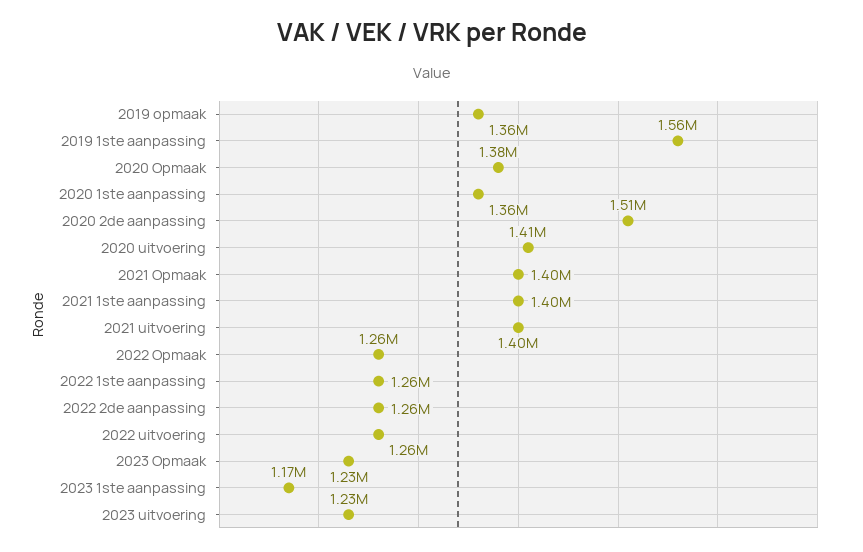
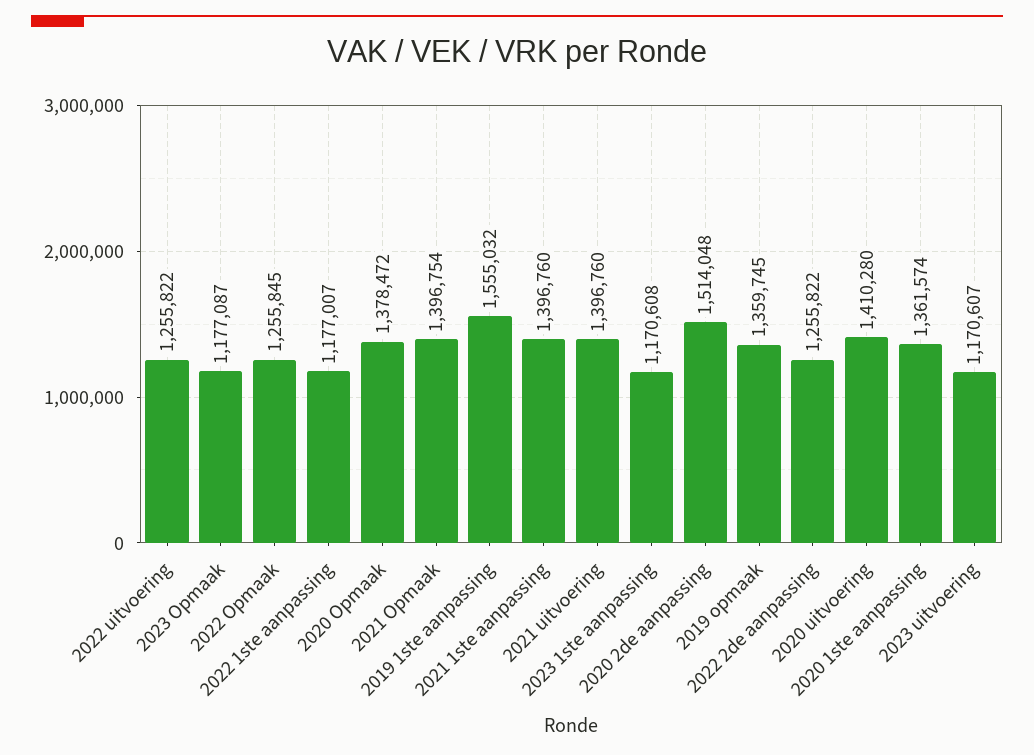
  {
    "2019 opmaak": 1359745,
    "2019 1ste aanpassing": 1555032,
    "2020 Opmaak": 1378472,
    "2020 1ste aanpassing": 1361574,
    "2020 2de aanpassing": 1514048,
    "2020 uitvoering": 1410280,
    "2021 Opmaak": 1396754,
    "2021 1ste aanpassing": 1396760,
    "2021 uitvoering": 1396760,
    "2022 Opmaak": 1255845,
-   "2022 1ste aanpassing": 1260000,
+   "2022 1ste aanpassing": 1177007,
    "2022 2de aanpassing": 1255822,
    "2022 uitvoering": 1255822,
-   "2023 Opmaak": 1230000,
+   "2023 Opmaak": 1177087,
    "2023 1ste aanpassing": 1170608,
-   "2023 uitvoering": 1230000
+   "2023 uitvoering": 1170607
  }

